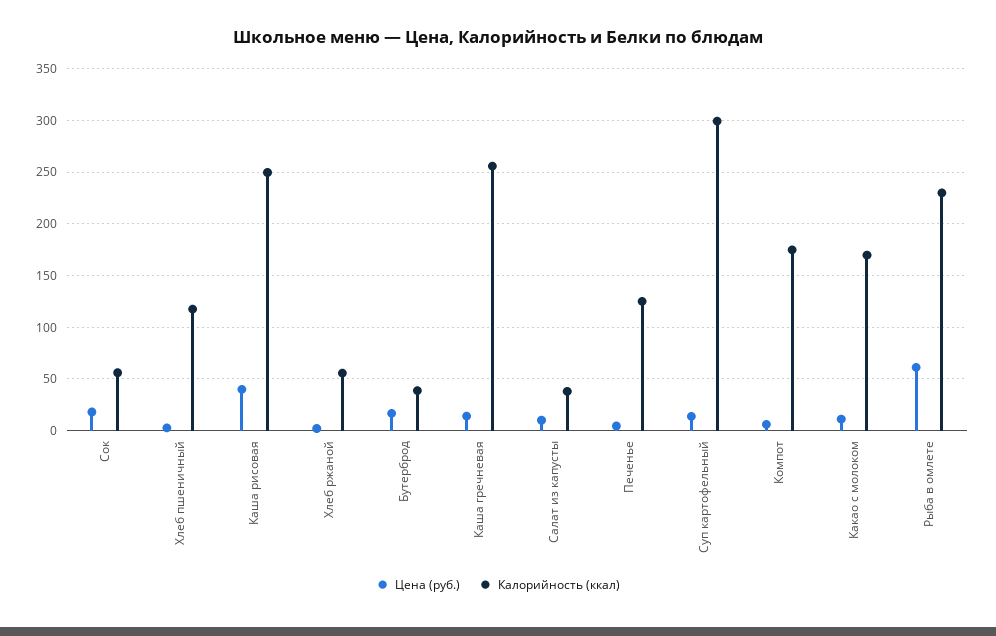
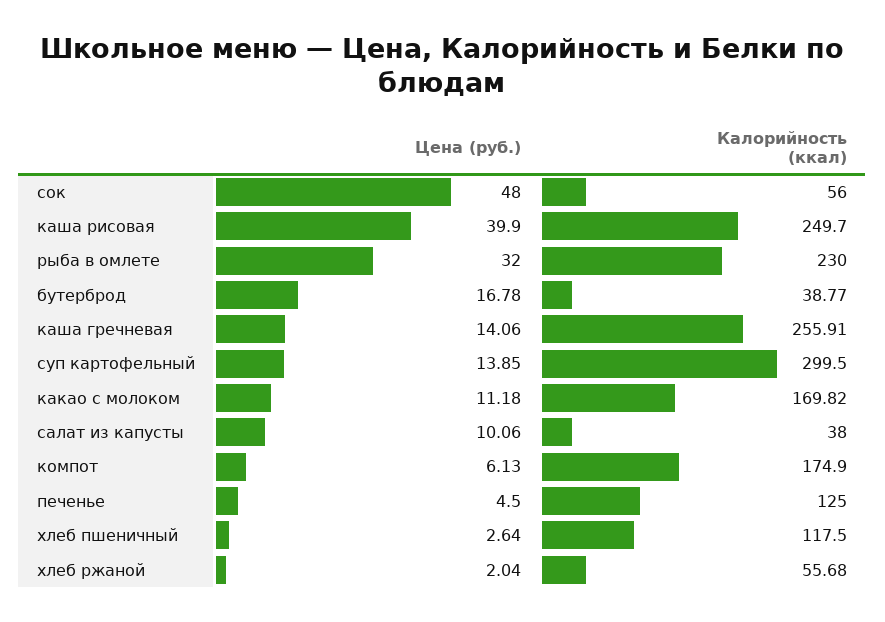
  {
    "Цена (руб.)": {
-     "Сок": 20,
+     "Сок": 48,
      "Хлеб пшеничный": 2.64,
      "Каша рисовая": 39.9,
      "Хлеб ржаной": 2.04,
      "Бутерброд": 16.78,
      "Каша гречневая": 14.06,
      "Салат из капусты": 10.06,
      "Печенье": 4.5,
      "Суп картофельный": 13.85,
      "Компот": 6.13,
      "Какао с молоком": 11.18,
-     "Рыба в омлете": 60
+     "Рыба в омлете": 32
    },
    "Калорийность (ккал)": {
      "Сок": 56,
      "Хлеб пшеничный": 117.5,
      "Каша рисовая": 249.7,
      "Хлеб ржаной": 55.68,
      "Бутерброд": 38.77,
      "Каша гречневая": 255.91,
      "Салат из капусты": 38,
      "Печенье": 125,
      "Суп картофельный": 299.5,
      "Компот": 174.9,
      "Какао с молоком": 169.82,
      "Рыба в омлете": 230
    }
  }

